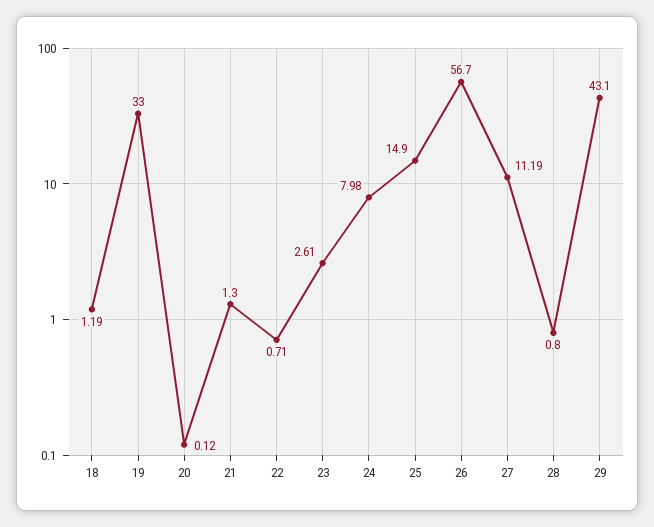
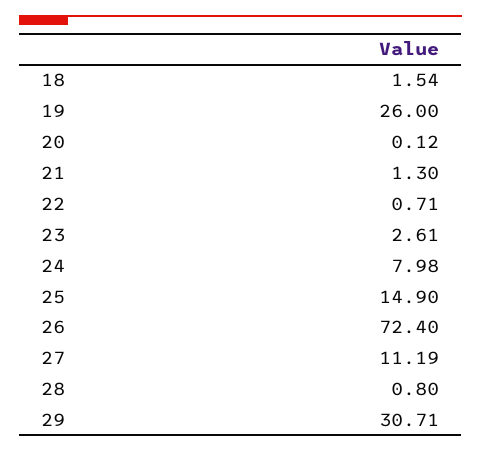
  {
-   "18": 1.19,
+   "18": 1.54,
-   "19": 33,
+   "19": 26,
    "20": 0.12,
    "21": 1.3,
    "22": 0.71,
    "23": 2.61,
    "24": 7.98,
    "25": 14.9,
-   "26": 56.7,
+   "26": 72.4,
    "27": 11.19,
    "28": 0.8,
-   "29": 43.1
+   "29": 30.71
  }

